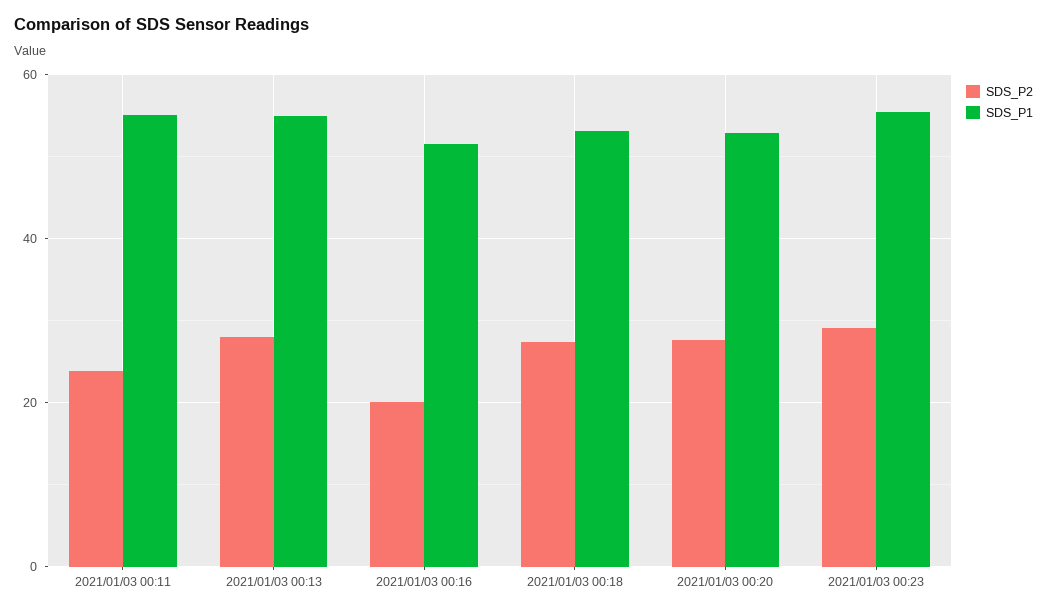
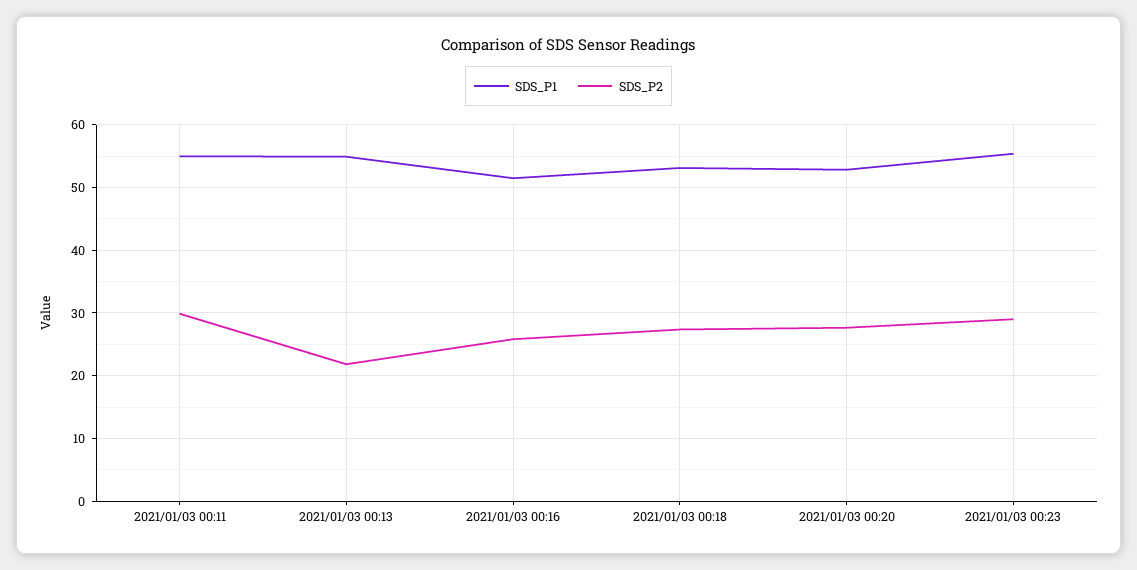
  {
    "SDS_P2": {
-     "2021/01/03 00:11": 24,
+     "2021/01/03 00:11": 30,
-     "2021/01/03 00:13": 28,
+     "2021/01/03 00:13": 22,
-     "2021/01/03 00:16": 20,
+     "2021/01/03 00:16": 26,
      "2021/01/03 00:18": 27,
      "2021/01/03 00:20": 28,
      "2021/01/03 00:23": 29
    },
    "SDS_P1": {
      "2021/01/03 00:11": 55,
      "2021/01/03 00:13": 55,
      "2021/01/03 00:16": 52,
      "2021/01/03 00:18": 53,
      "2021/01/03 00:20": 53,
      "2021/01/03 00:23": 55
    }
  }

